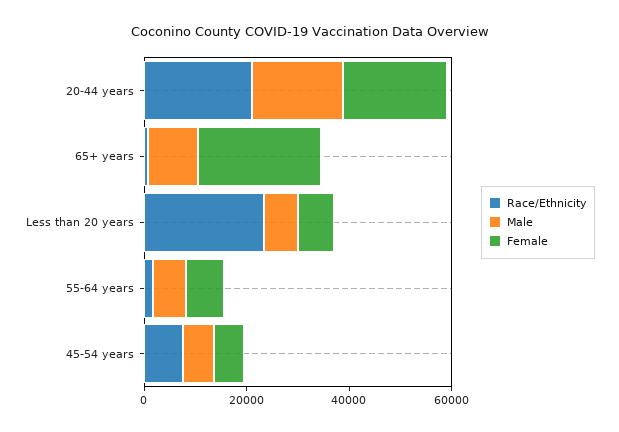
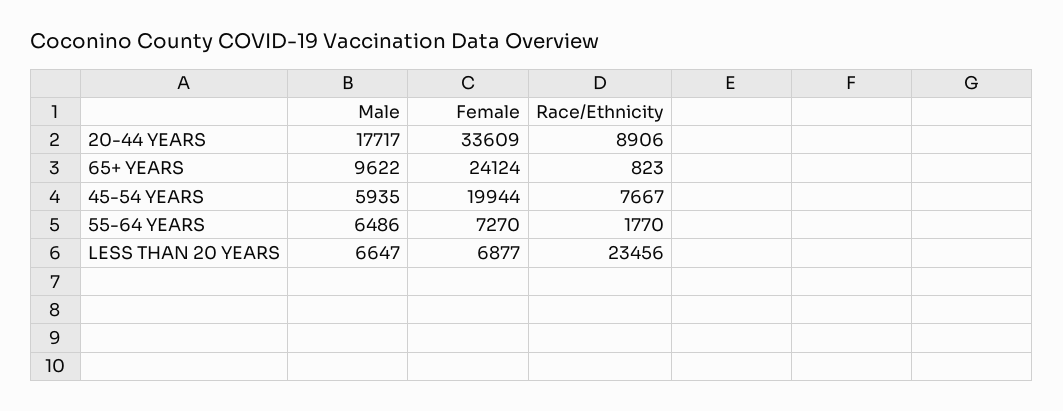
  {
    "Race/Ethnicity": {
-     "20-44 years": 20000,
+     "20-44 years": 8906,
      "65+ years": 823,
      "Less than 20 years": 23456,
      "55-64 years": 1770,
      "45-54 years": 7667
    },
    "Male": {
      "20-44 years": 17717,
      "65+ years": 9622,
      "Less than 20 years": 6647,
      "55-64 years": 6486,
      "45-54 years": 5935
    },
    "Female": {
-     "20-44 years": 20000,
+     "20-44 years": 33609,
      "65+ years": 24124,
      "Less than 20 years": 6877,
      "55-64 years": 7270,
-     "45-54 years": 5000
+     "45-54 years": 19944
    }
  }

